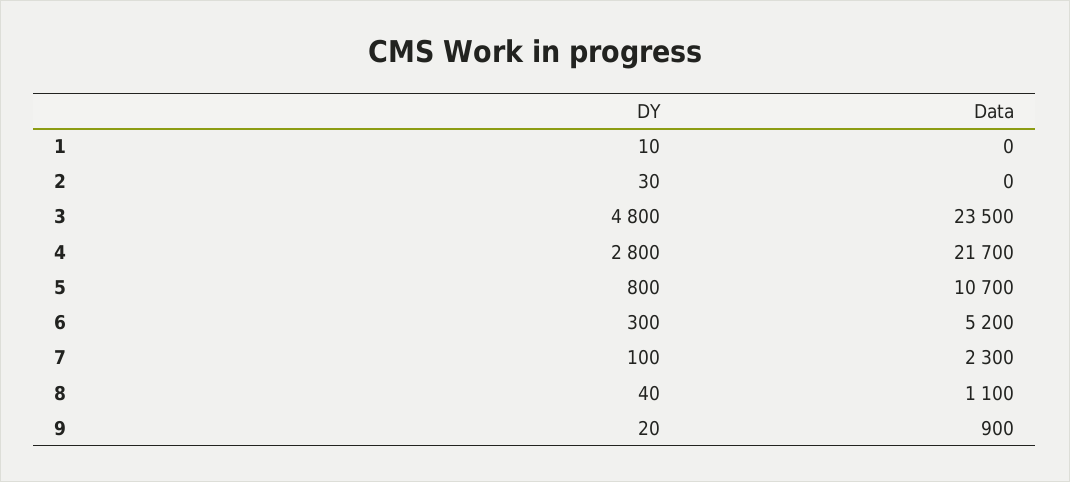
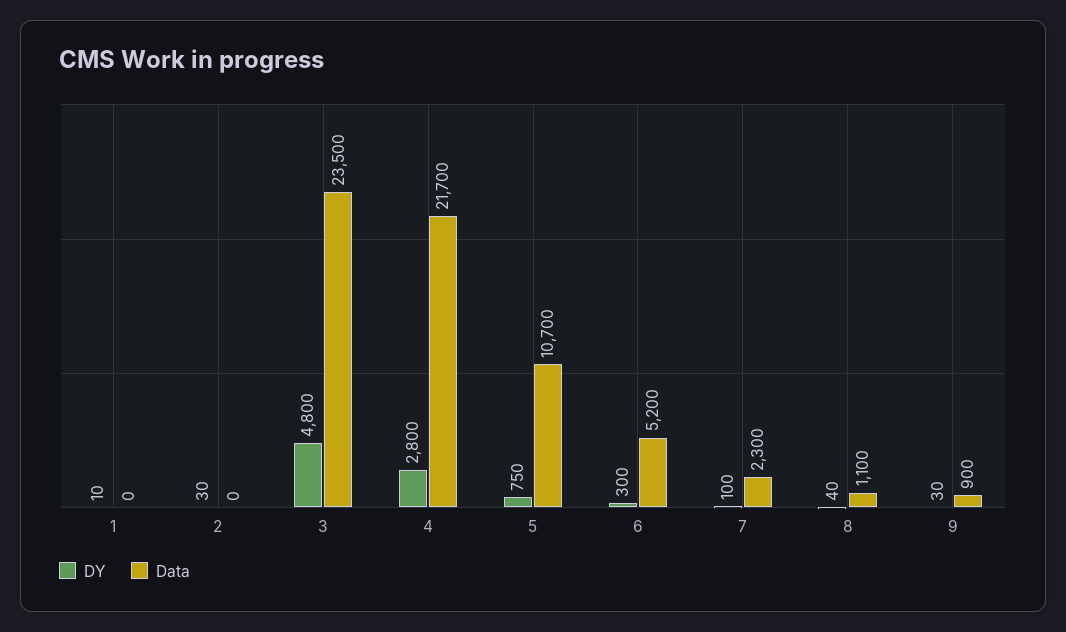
  {
    "DY": {
      "1": 10,
      "2": 30,
      "3": 4800,
      "4": 2800,
-     "5": 800,
+     "5": 750,
      "6": 300,
      "7": 100,
      "8": 40,
-     "9": 20
+     "9": 30
    },
    "Data": {
      "1": 0,
      "2": 0,
      "3": 23500,
      "4": 21700,
      "5": 10700,
      "6": 5200,
      "7": 2300,
      "8": 1100,
      "9": 900
    }
  }

